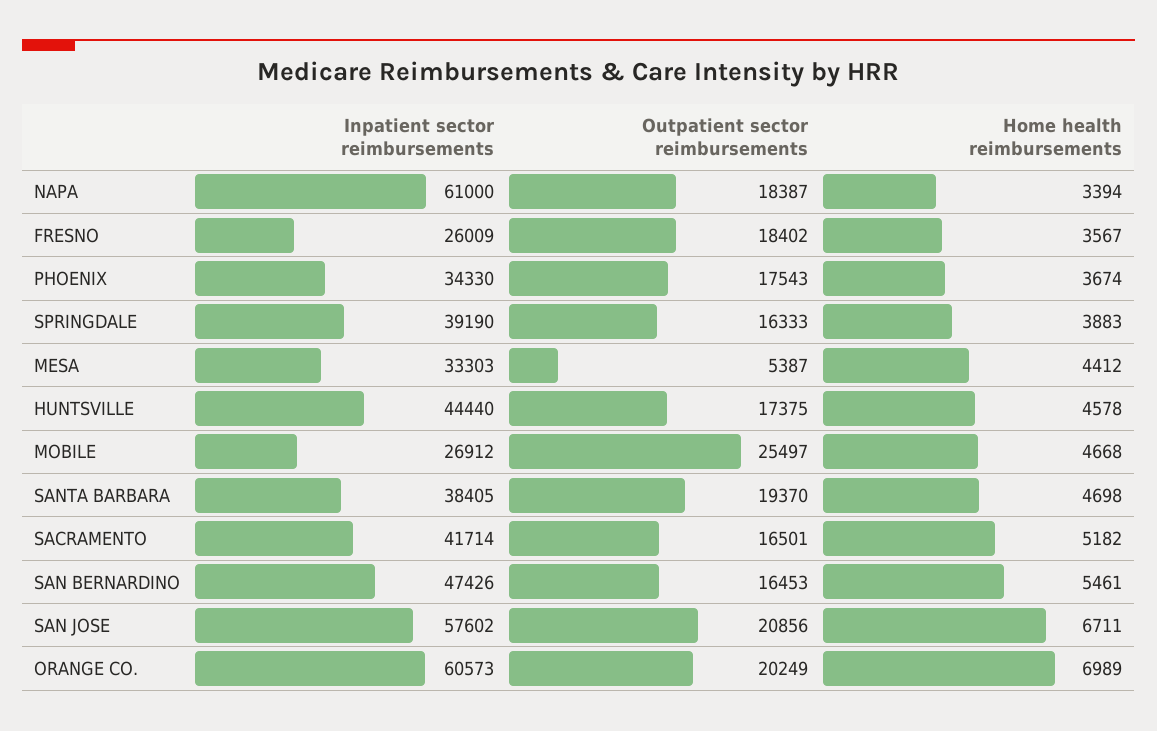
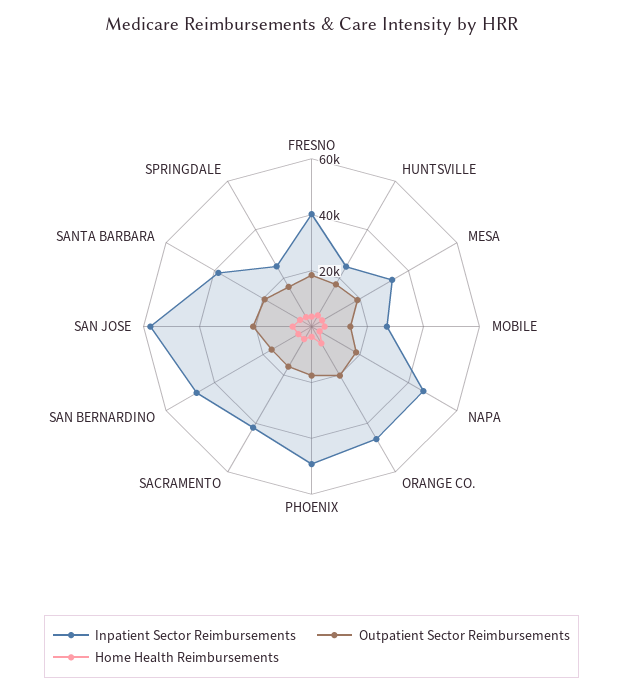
  {
    "Inpatient sector reimbursements": {
-     "NAPA": 61000,
+     "NAPA": 45000,
-     "FRESNO": 26009,
+     "FRESNO": 40000,
-     "PHOENIX": 34330,
+     "PHOENIX": 50000,
-     "SPRINGDALE": 39190,
+     "SPRINGDALE": 25000,
      "MESA": 33303,
-     "HUNTSVILLE": 44440,
+     "HUNTSVILLE": 25000,
      "MOBILE": 26912,
      "SANTA BARBARA": 38405,
      "SACRAMENTO": 41714,
      "SAN BERNARDINO": 47426,
      "SAN JOSE": 57602,
-     "ORANGE CO.": 60573
+     "ORANGE CO.": 45000
    },
    "Outpatient sector reimbursements": {
      "NAPA": 18387,
      "FRESNO": 18402,
      "PHOENIX": 17543,
      "SPRINGDALE": 16333,
-     "MESA": 5387,
+     "MESA": 20000,
      "HUNTSVILLE": 17375,
-     "MOBILE": 25497,
+     "MOBILE": 15000,
      "SANTA BARBARA": 19370,
      "SACRAMENTO": 16501,
      "SAN BERNARDINO": 16453,
      "SAN JOSE": 20856,
      "ORANGE CO.": 20249
    },
    "Home health reimbursements": {
      "NAPA": 3394,
      "FRESNO": 3567,
      "PHOENIX": 3674,
      "SPRINGDALE": 3883,
      "MESA": 4412,
      "HUNTSVILLE": 4578,
      "MOBILE": 4668,
      "SANTA BARBARA": 4698,
      "SACRAMENTO": 5182,
      "SAN BERNARDINO": 5461,
      "SAN JOSE": 6711,
      "ORANGE CO.": 6989
    }
  }

